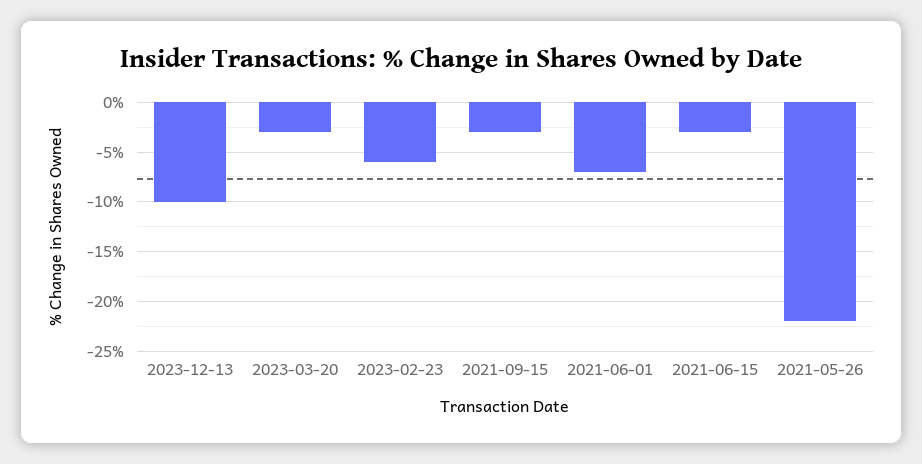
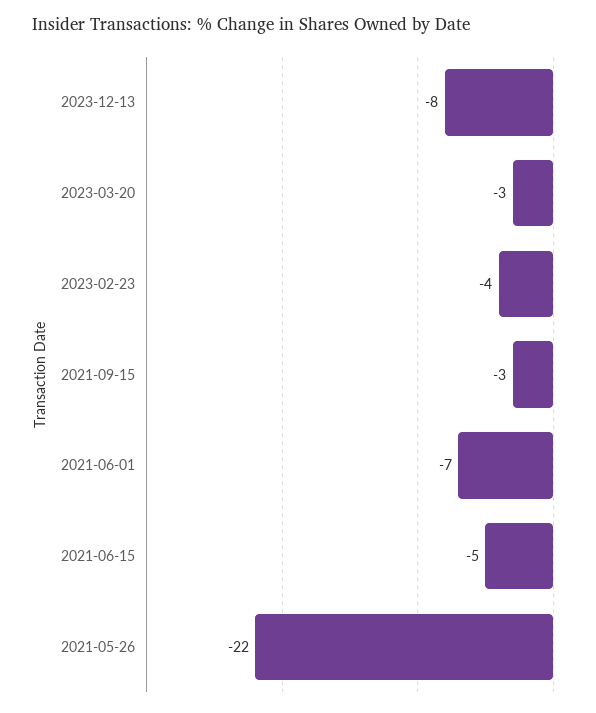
  {
-   "2023-12-13": -10,
+   "2023-12-13": -8,
    "2023-03-20": -3,
-   "2023-02-23": -6,
+   "2023-02-23": -4,
    "2021-09-15": -3,
    "2021-06-01": -7,
-   "2021-06-15": -3,
+   "2021-06-15": -5,
    "2021-05-26": -22
  }

